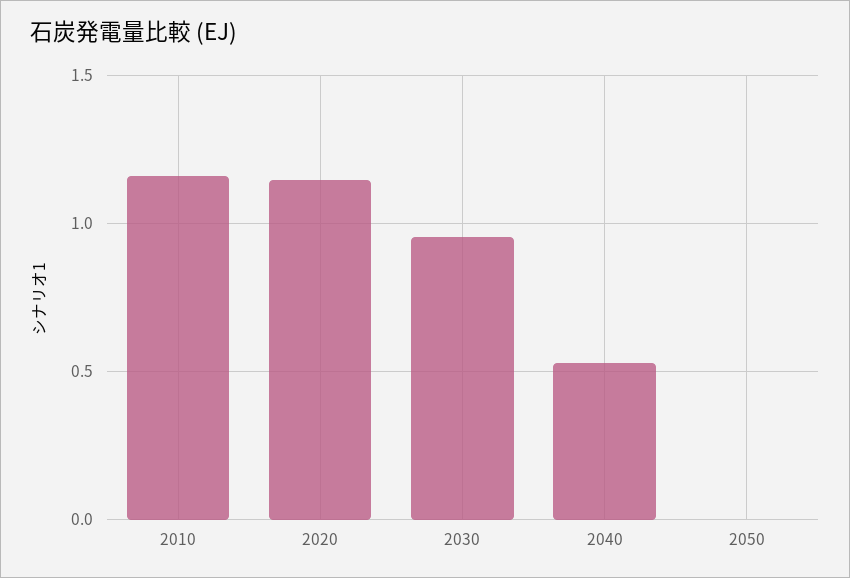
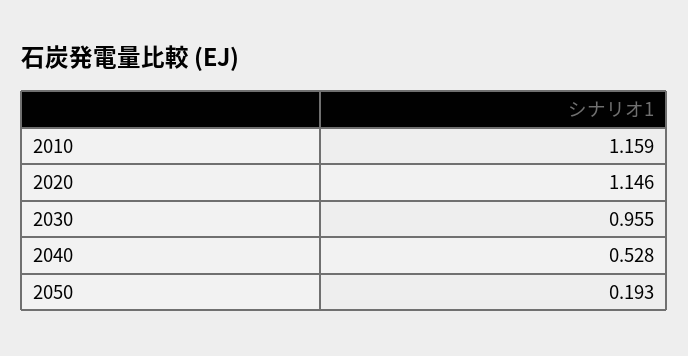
  {
    "2010": 1.159,
    "2020": 1.146,
    "2030": 0.955,
    "2040": 0.528,
-   "2050": 0
+   "2050": 0.193
  }

